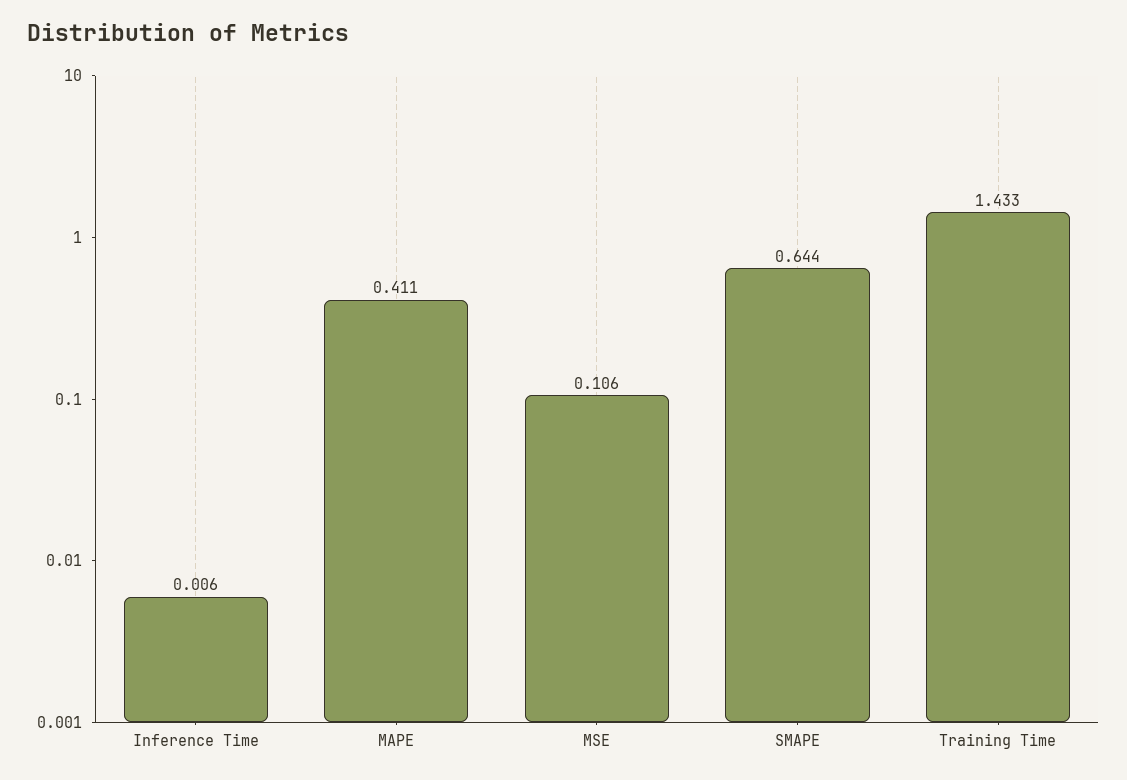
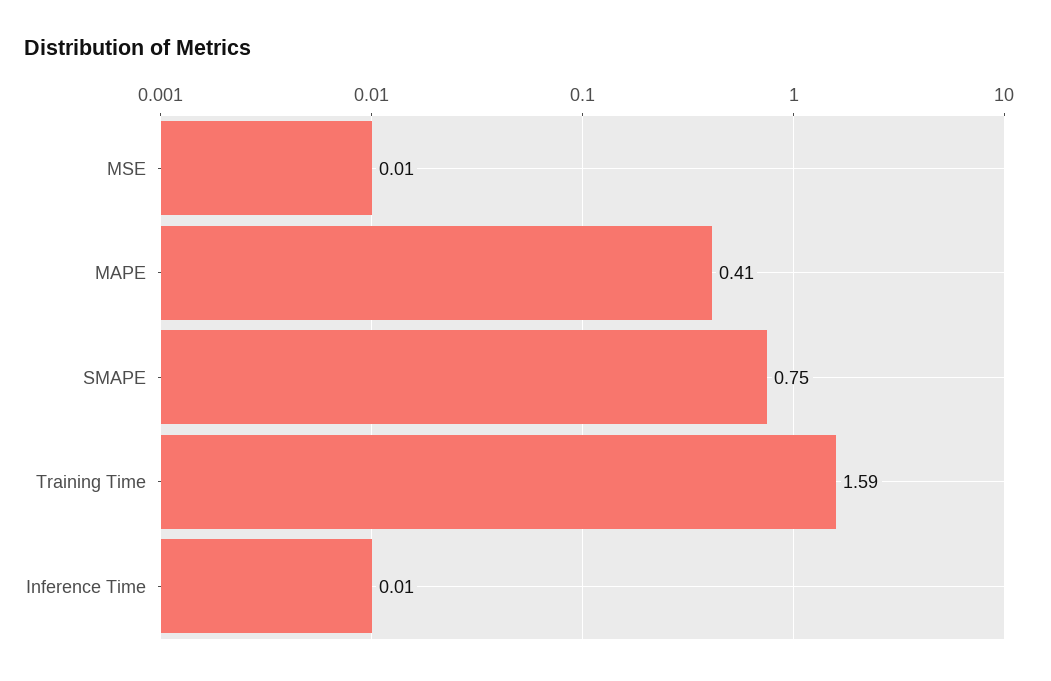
  {
    "Inference Time": 0.006,
    "MAPE": 0.411,
-   "MSE": 0.106,
+   "MSE": 0.01,
-   "SMAPE": 0.644,
+   "SMAPE": 0.75,
-   "Training Time": 1.433
+   "Training Time": 1.59
  }

